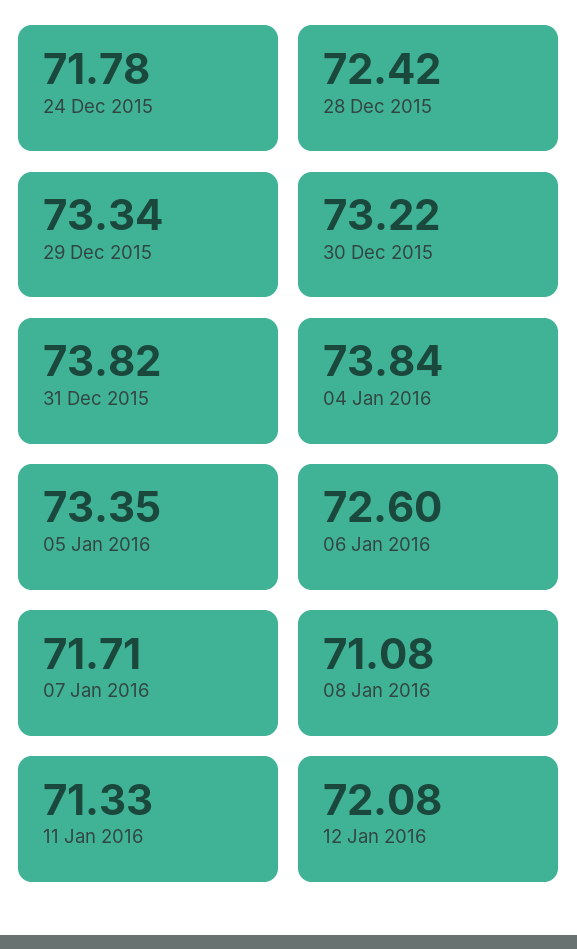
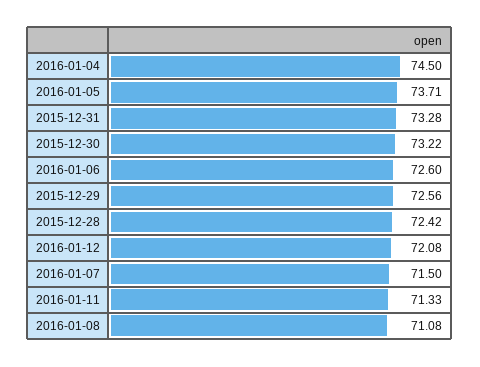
  {
-   "24 Dec 2015": 71.78,
    "28 Dec 2015": 72.42,
-   "29 Dec 2015": 73.34,
+   "29 Dec 2015": 72.56,
    "30 Dec 2015": 73.22,
-   "31 Dec 2015": 73.82,
+   "31 Dec 2015": 73.28,
-   "04 Jan 2016": 73.84,
+   "04 Jan 2016": 74.5,
-   "05 Jan 2016": 73.35,
+   "05 Jan 2016": 73.71,
    "06 Jan 2016": 72.6,
-   "07 Jan 2016": 71.71,
+   "07 Jan 2016": 71.5,
    "08 Jan 2016": 71.08,
    "11 Jan 2016": 71.33,
    "12 Jan 2016": 72.08
  }

